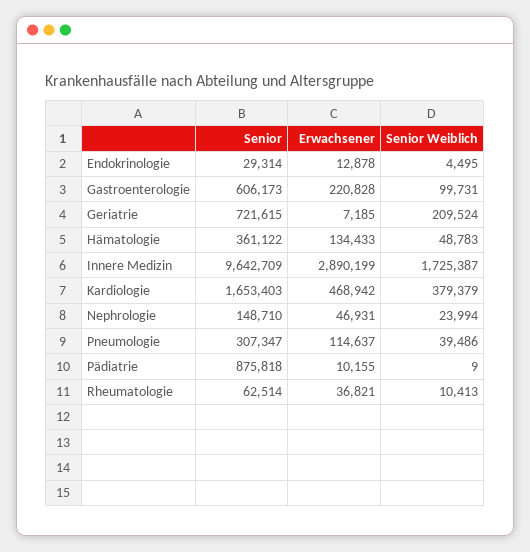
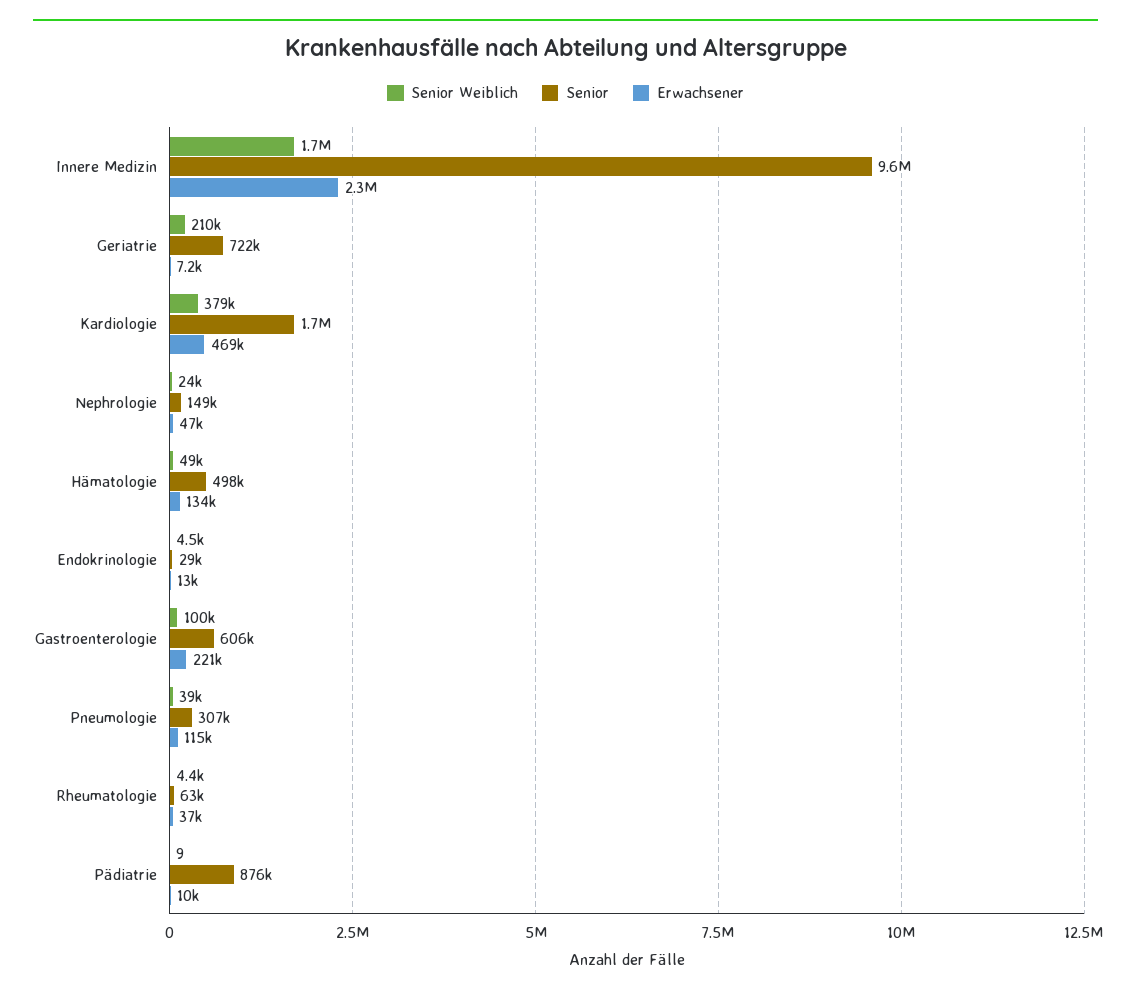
  {
    "Senior": {
      "Endokrinologie": 29314,
      "Gastroenterologie": 606173,
      "Geriatrie": 721615,
-     "Hämatologie": 361122,
+     "Hämatologie": 498000,
      "Innere Medizin": 9642709,
      "Kardiologie": 1653403,
      "Nephrologie": 148710,
      "Pneumologie": 307347,
      "Pädiatrie": 875818,
      "Rheumatologie": 62514
    },
    "Erwachsener": {
      "Endokrinologie": 12878,
      "Gastroenterologie": 220828,
      "Geriatrie": 7185,
      "Hämatologie": 134433,
-     "Innere Medizin": 2890199,
+     "Innere Medizin": 2300000,
      "Kardiologie": 468942,
      "Nephrologie": 46931,
      "Pneumologie": 114637,
      "Pädiatrie": 10155,
      "Rheumatologie": 36821
    },
    "Senior Weiblich": {
      "Endokrinologie": 4495,
      "Gastroenterologie": 99731,
      "Geriatrie": 209524,
      "Hämatologie": 48783,
      "Innere Medizin": 1725387,
      "Kardiologie": 379379,
      "Nephrologie": 23994,
      "Pneumologie": 39486,
      "Pädiatrie": 9,
-     "Rheumatologie": 10413
+     "Rheumatologie": 4400
    }
  }

